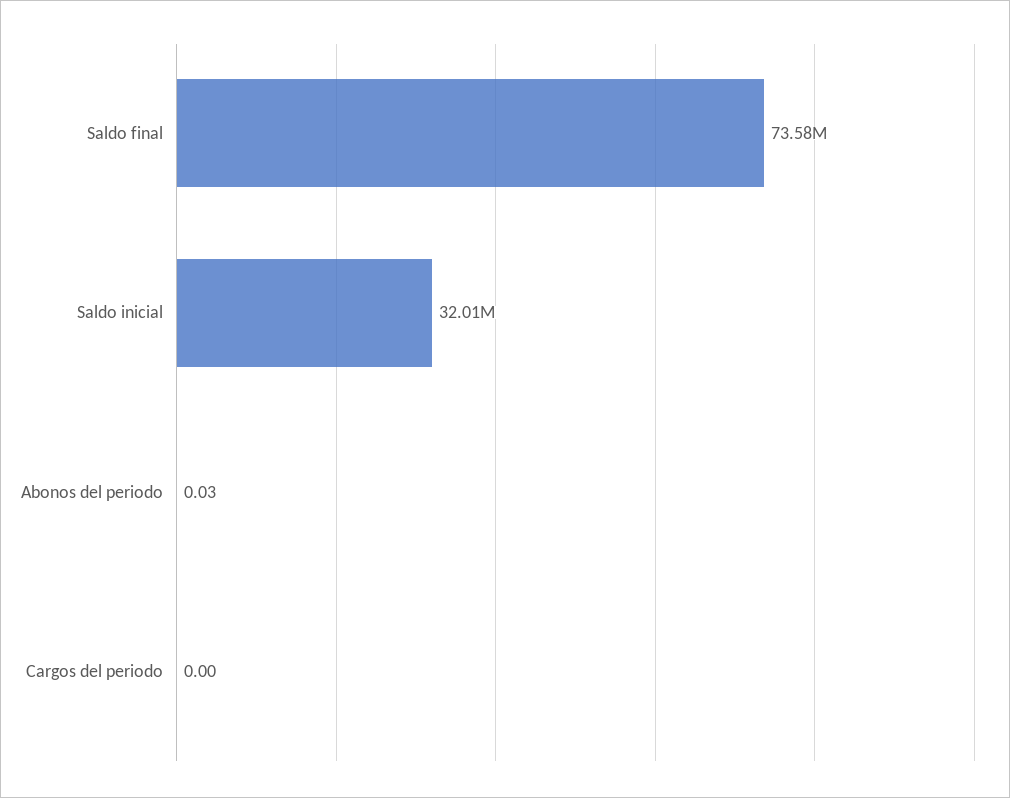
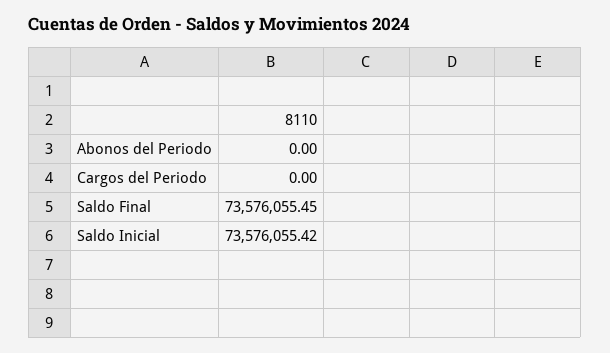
  {
    "Saldo final": 73576055.45,
-   "Saldo inicial": 32010000,
+   "Saldo inicial": 73576055.42,
-   "Abonos del periodo": 0.03,
+   "Abonos del periodo": 0,
    "Cargos del periodo": 0
  }

